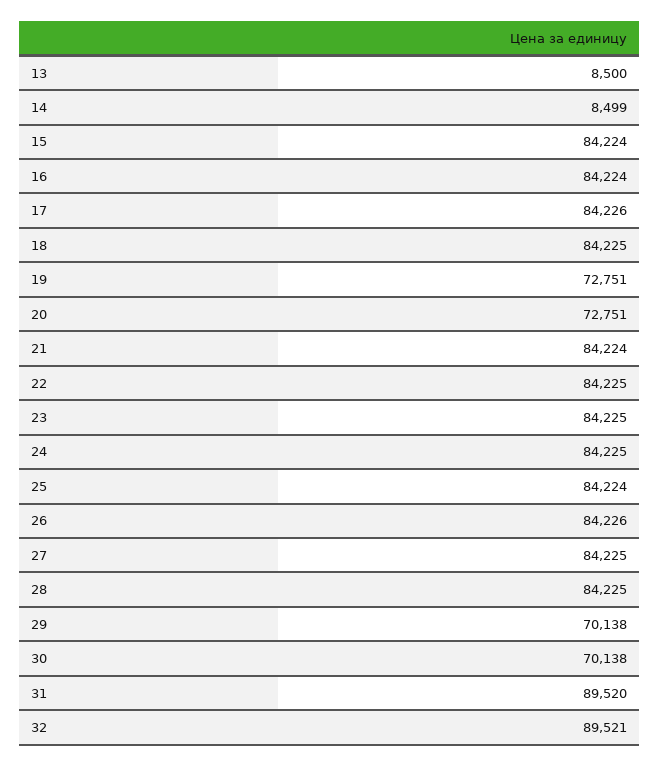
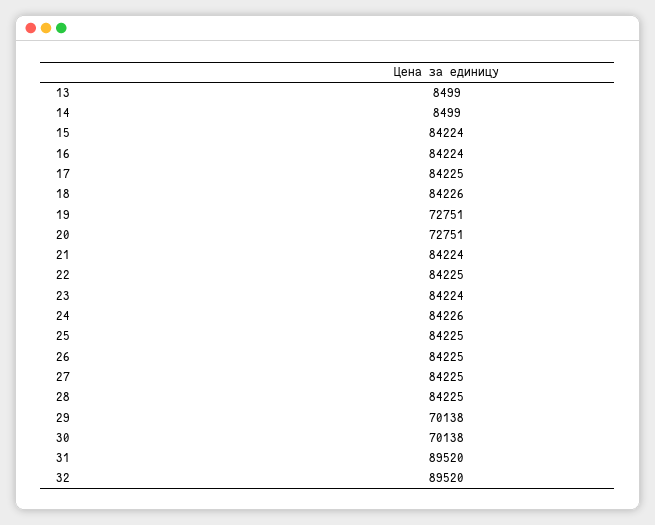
  {
-   "13": 8500,
+   "13": 8499,
    "14": 8499,
    "15": 84224,
    "16": 84224,
-   "17": 84226,
+   "17": 84225,
-   "18": 84225,
+   "18": 84226,
    "19": 72751,
    "20": 72751,
    "21": 84224,
    "22": 84225,
-   "23": 84225,
+   "23": 84224,
-   "24": 84225,
+   "24": 84226,
-   "25": 84224,
+   "25": 84225,
-   "26": 84226,
+   "26": 84225,
    "27": 84225,
    "28": 84225,
    "29": 70138,
    "30": 70138,
    "31": 89520,
-   "32": 89521
+   "32": 89520
  }

